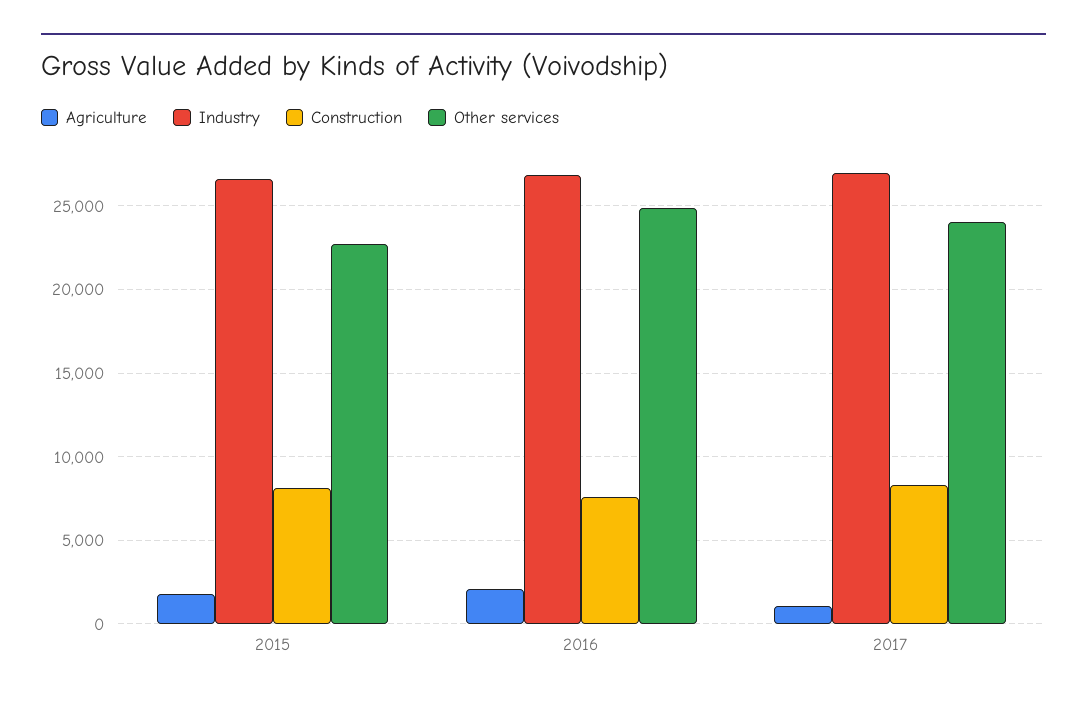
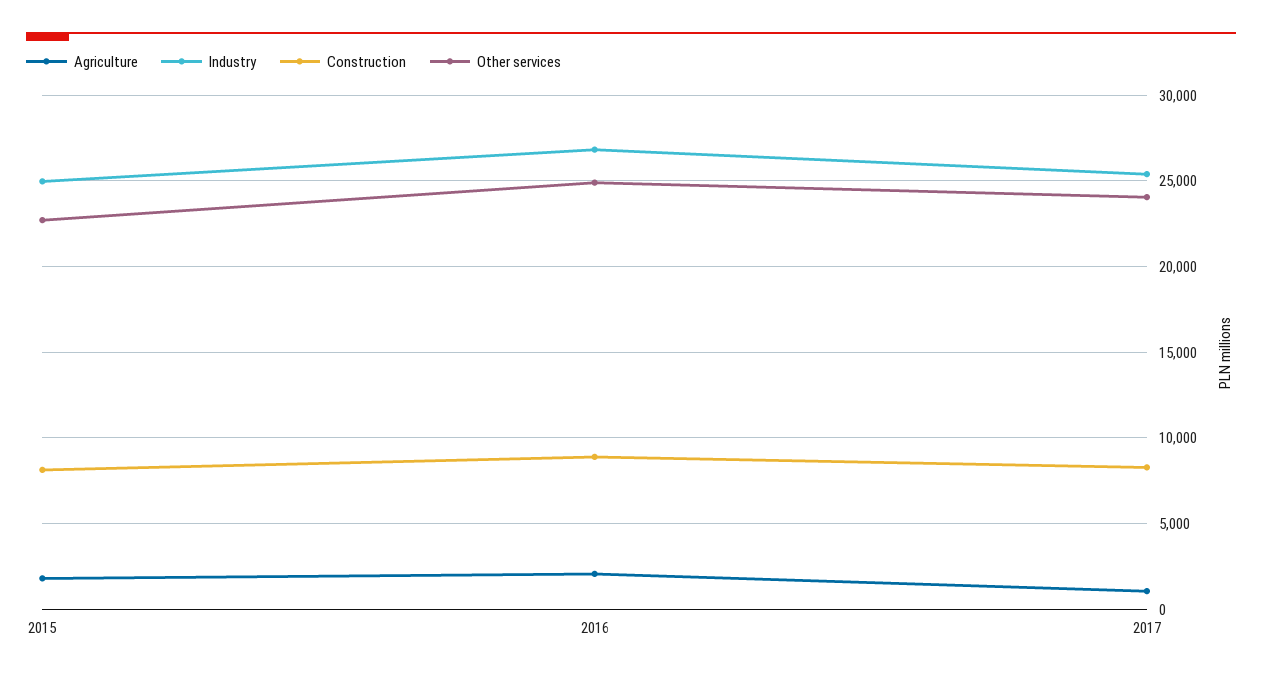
  {
    "Agriculture": {
      "2015": 2000,
      "2016": 2000,
      "2017": 1000
    },
    "Industry": {
-     "2015": 26500,
+     "2015": 25000,
      "2016": 27000,
-     "2017": 27000
+     "2017": 25500
    },
    "Construction": {
      "2015": 8000,
-     "2016": 7500,
+     "2016": 9000,
      "2017": 8500
    },
    "Other services": {
      "2015": 22500,
      "2016": 25000,
      "2017": 24000
    }
  }

